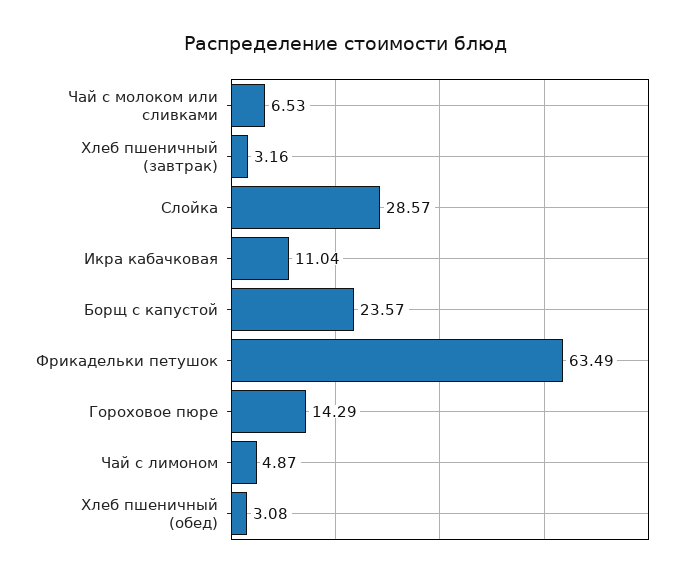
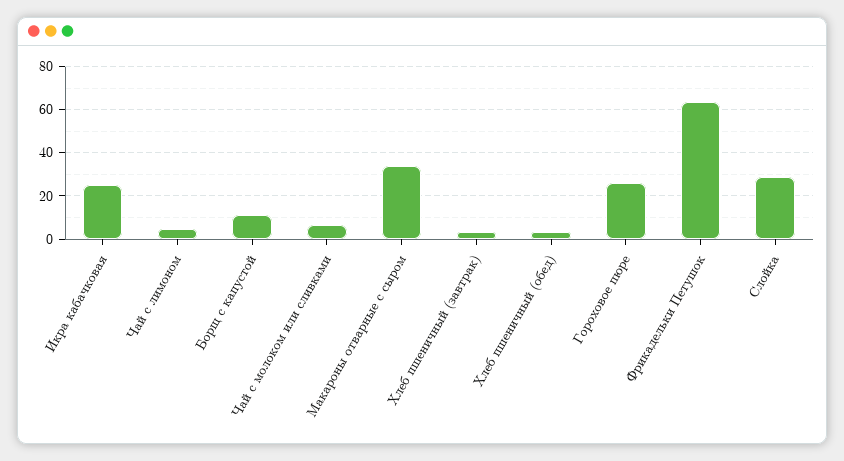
  {
    "Чай с молоком или сливками": 6.53,
    "Хлеб пшеничный (завтрак)": 3.16,
    "Слойка": 28.57,
-   "Икра кабачковая": 11.04,
+   "Икра кабачковая": 25,
-   "Борщ с капустой": 23.57,
+   "Борщ с капустой": 10,
    "Фрикадельки петушок": 63.49,
-   "Гороховое пюре": 14.29,
+   "Гороховое пюре": 25,
    "Чай с лимоном": 4.87,
-   "Хлеб пшеничный (обед)": 3.08
+   "Хлеб пшеничный (обед)": 3.08,
+   "Макароны отварные с сыром": 35
  }

